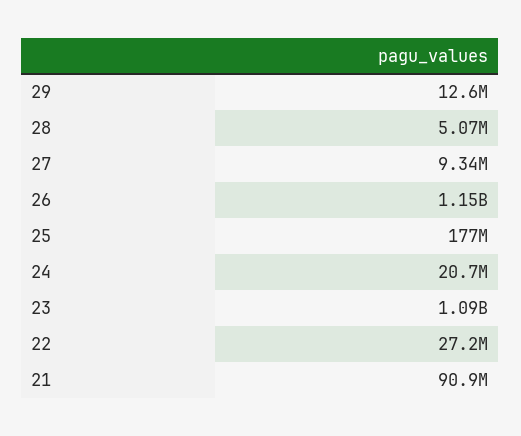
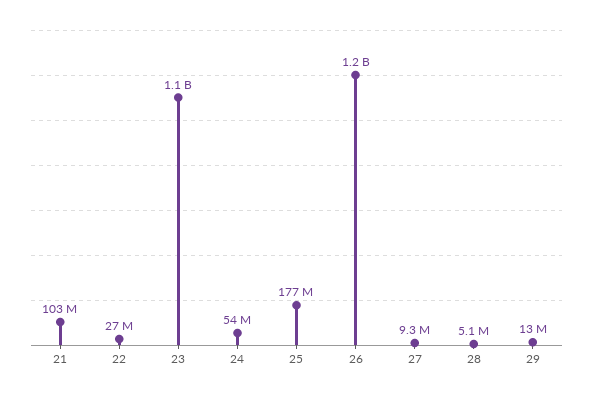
  {
    "29": 12600000,
    "28": 5070000,
    "27": 9340000,
    "26": 1150000000,
    "25": 177000000,
-   "24": 20700000,
+   "24": 54000000,
    "23": 1090000000,
    "22": 27200000,
-   "21": 90900000
+   "21": 103000000
  }

